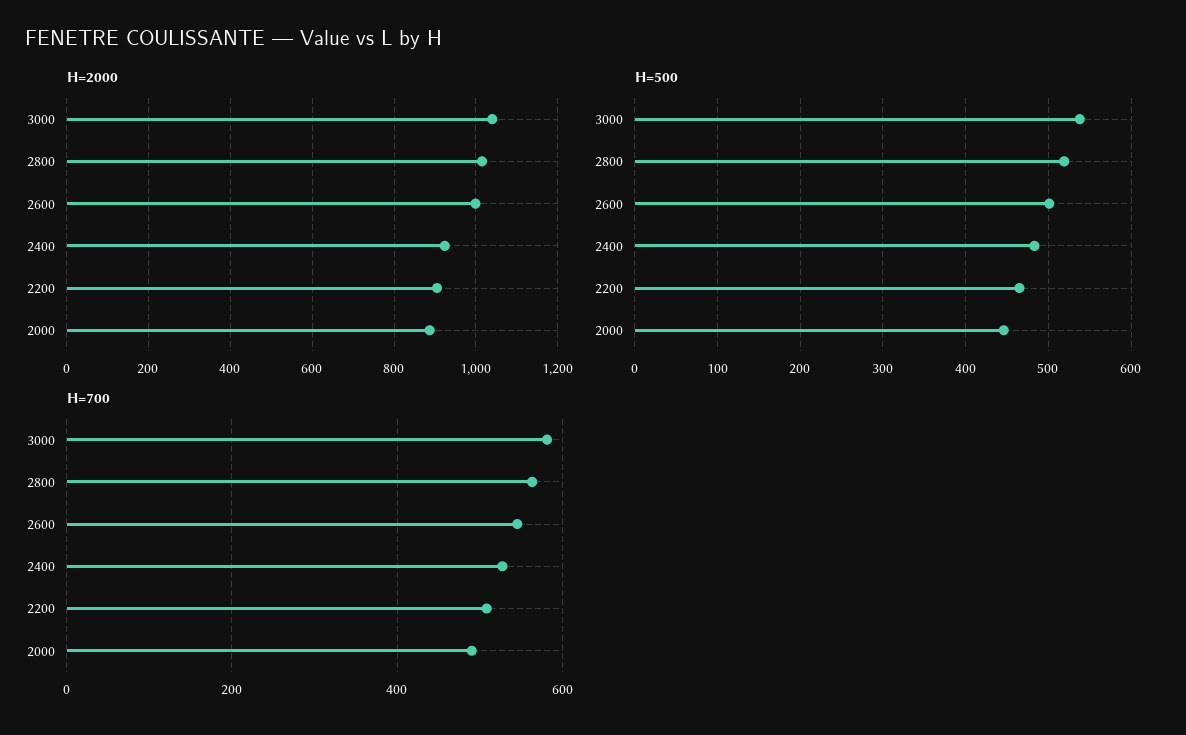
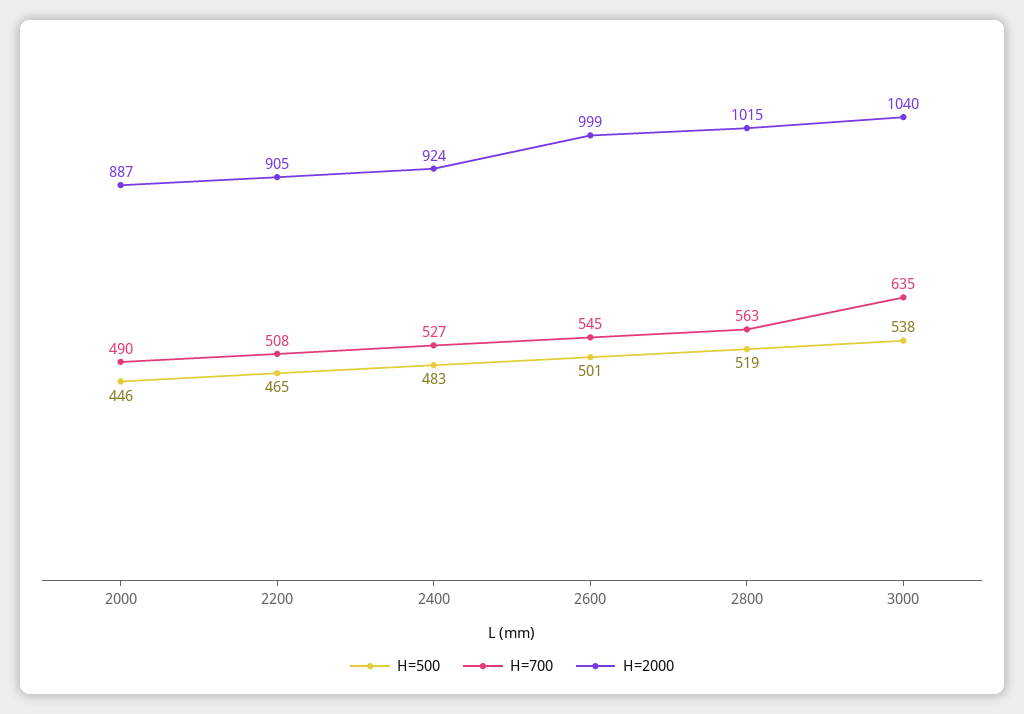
  {
    "H=2000": {
      "3000": 1040,
      "2800": 1015,
      "2600": 999,
      "2400": 924,
      "2200": 905,
      "2000": 887
    },
    "H=500": {
      "3000": 538,
      "2800": 519,
      "2600": 501,
      "2400": 483,
      "2200": 465,
      "2000": 446
    },
    "H=700": {
-     "3000": 580,
+     "3000": 635,
      "2800": 563,
      "2600": 545,
      "2400": 527,
      "2200": 508,
      "2000": 490
    }
  }

